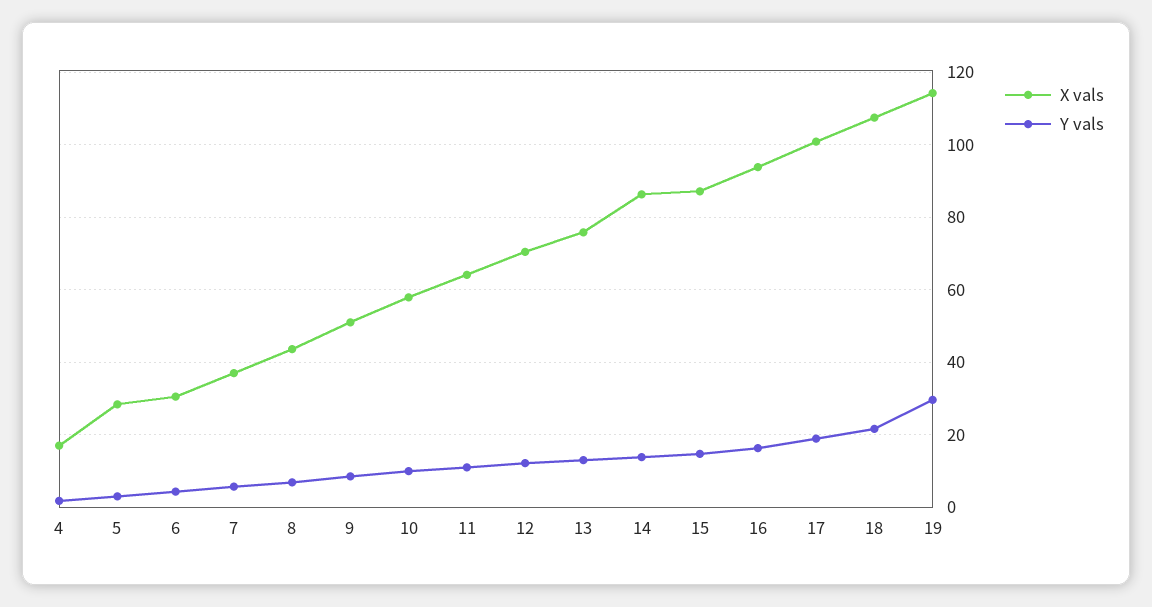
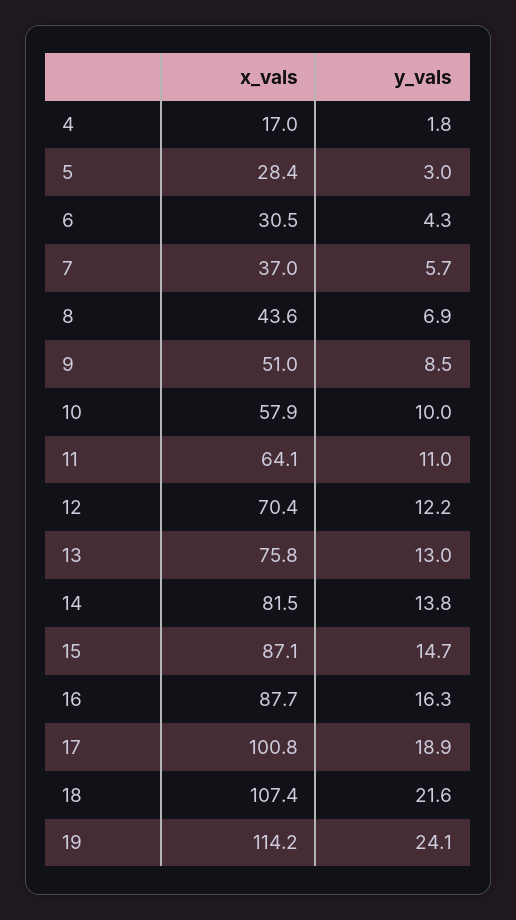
  {
    "X vals": {
      "4": 17,
      "5": 28.4,
      "6": 30.5,
      "7": 37,
      "8": 43.6,
      "9": 51,
      "10": 57.9,
      "11": 64.1,
      "12": 70.4,
      "13": 75.8,
-     "14": 86,
+     "14": 81.5,
      "15": 87.1,
-     "16": 94,
+     "16": 87.7,
      "17": 100.8,
      "18": 107.4,
      "19": 114.2
    },
    "Y vals": {
      "4": 1.8,
      "5": 3,
      "6": 4.3,
      "7": 5.7,
      "8": 6.9,
      "9": 8.5,
      "10": 10,
      "11": 11,
      "12": 12.2,
      "13": 13,
      "14": 13.8,
      "15": 14.7,
      "16": 16.3,
      "17": 18.9,
      "18": 21.6,
-     "19": 30
+     "19": 24.1
    }
  }

